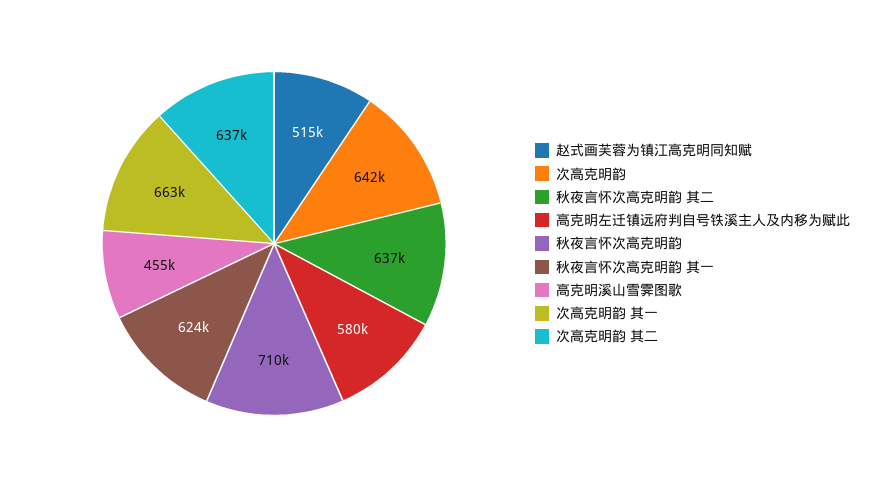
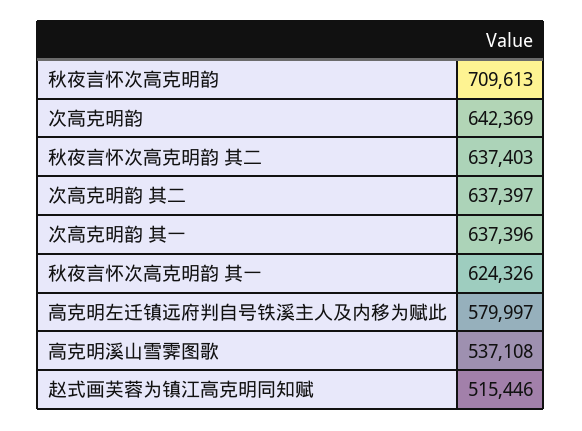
  {
    "赵式画芙蓉为镇江高克明同知赋": 515446,
    "次高克明韵": 642369,
    "秋夜言怀次高克明韵 其二": 637403,
    "高克明左迁镇远府判自号铁溪主人及内移为赋此": 579997,
    "秋夜言怀次高克明韵": 709613,
    "秋夜言怀次高克明韵 其一": 624326,
-   "高克明溪山雪霁图歌": 455000,
+   "高克明溪山雪霁图歌": 537108,
-   "次高克明韵 其一": 663000,
+   "次高克明韵 其一": 637396,
    "次高克明韵 其二": 637397
  }

